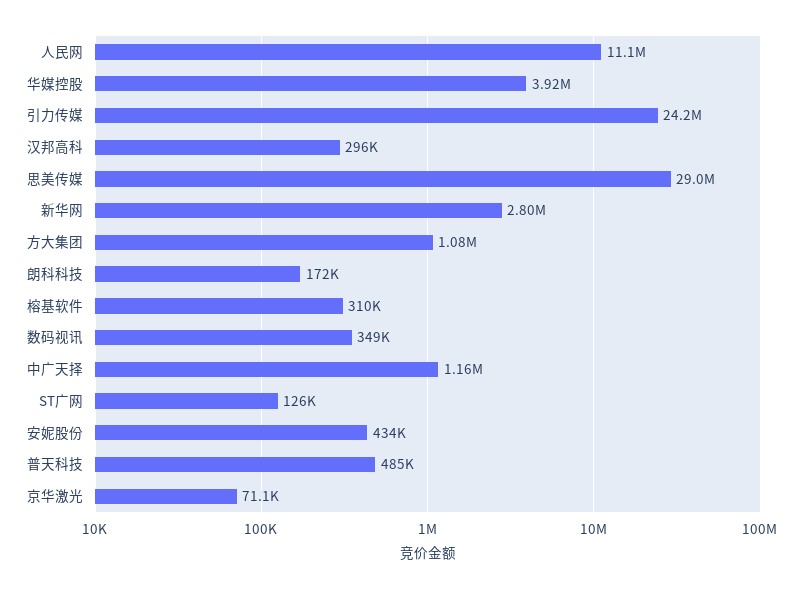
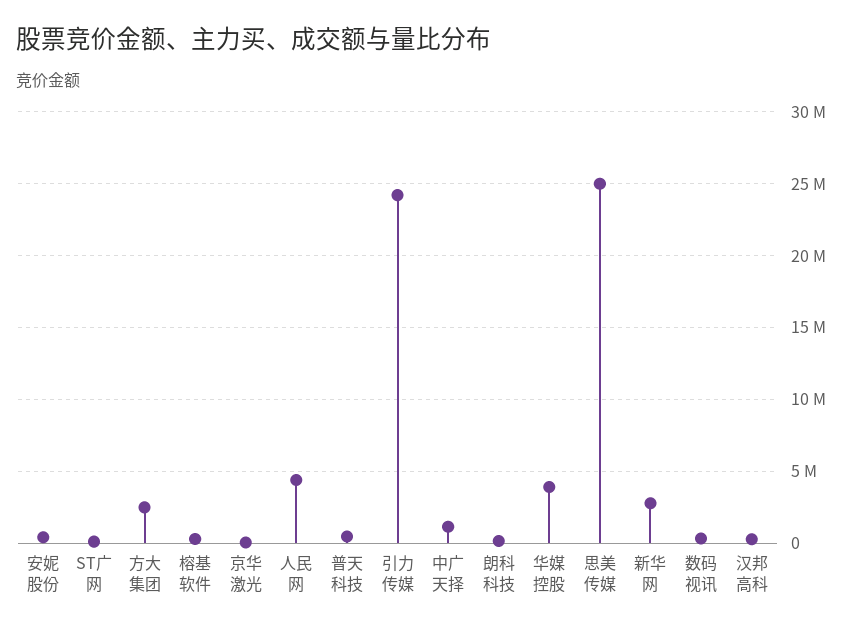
  {
-   "人民网": 11100000,
+   "人民网": 4500000,
    "华媒控股": 3920000,
    "引力传媒": 24200000,
    "汉邦高科": 296000,
-   "思美传媒": 29000000,
+   "思美传媒": 25000000,
    "新华网": 2800000,
-   "方大集团": 1080000,
+   "方大集团": 2500000,
    "朗科科技": 172000,
    "榕基软件": 310000,
    "数码视讯": 349000,
    "中广天择": 1160000,
    "ST广网": 126000,
    "安妮股份": 434000,
    "普天科技": 485000,
    "京华激光": 71100
  }

